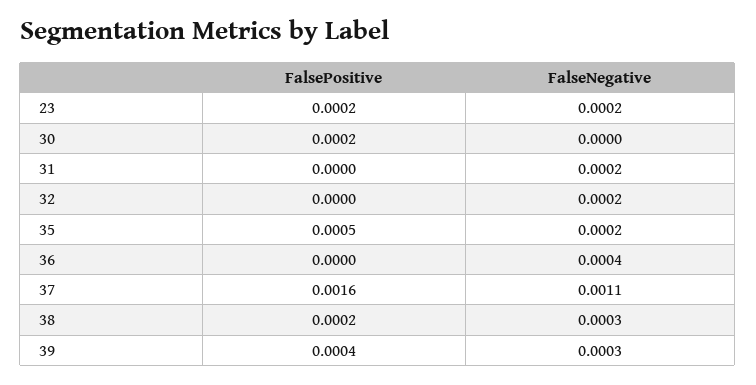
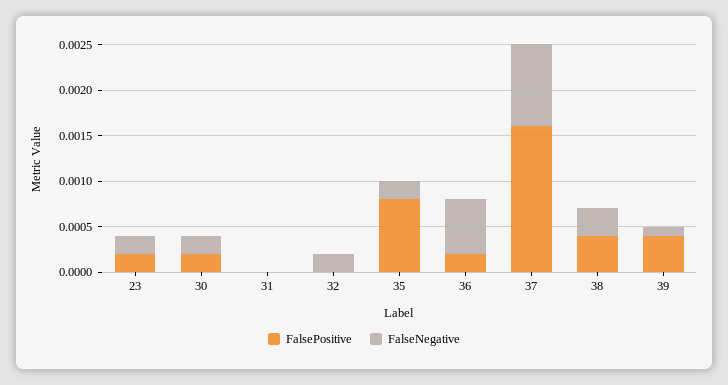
  {
    "FalsePositive": {
      "23": 0.0002,
      "30": 0.0002,
      "31": 0,
      "32": 0,
-     "35": 0.0005,
+     "35": 0.0008,
-     "36": 0,
+     "36": 0.0002,
      "37": 0.0016,
-     "38": 0.0002,
+     "38": 0.0004,
      "39": 0.0004
    },
    "FalseNegative": {
      "23": 0.0002,
-     "30": 0,
+     "30": 0.0002,
-     "31": 0.0002,
+     "31": 0,
      "32": 0.0002,
      "35": 0.0002,
-     "36": 0.0004,
+     "36": 0.0006,
-     "37": 0.0011,
+     "37": 0.0009,
      "38": 0.0003,
-     "39": 0.0003
+     "39": 0.0001
    }
  }

